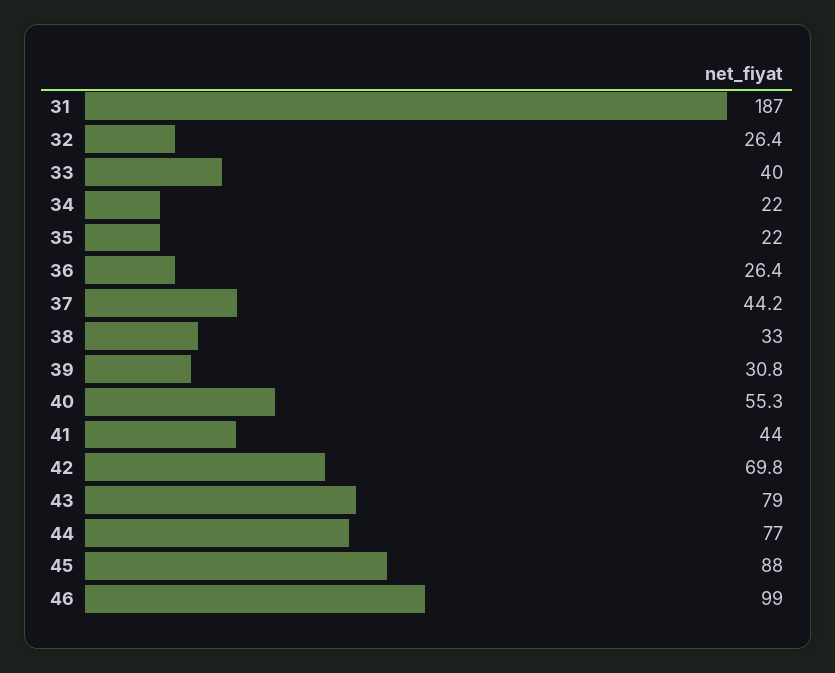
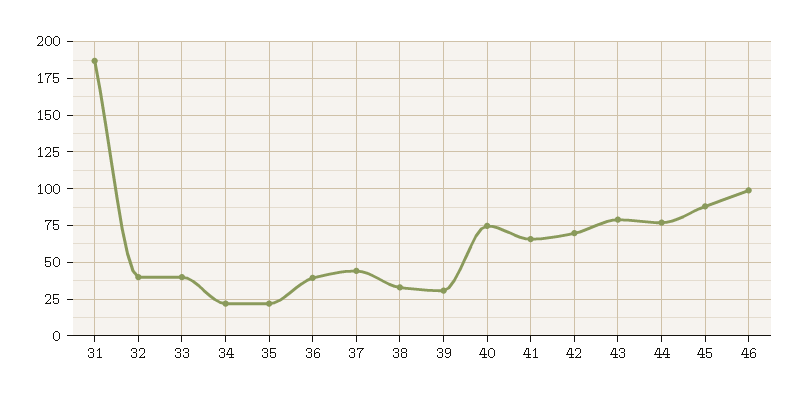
  {
    "31": 187,
-   "32": 26.4,
+   "32": 40,
    "33": 40,
    "34": 22,
    "35": 22,
-   "36": 26.4,
+   "36": 40,
    "37": 44.2,
    "38": 33,
    "39": 30.8,
-   "40": 55.3,
+   "40": 75,
-   "41": 44,
+   "41": 65,
    "42": 69.8,
    "43": 79,
    "44": 77,
    "45": 88,
    "46": 99
  }

